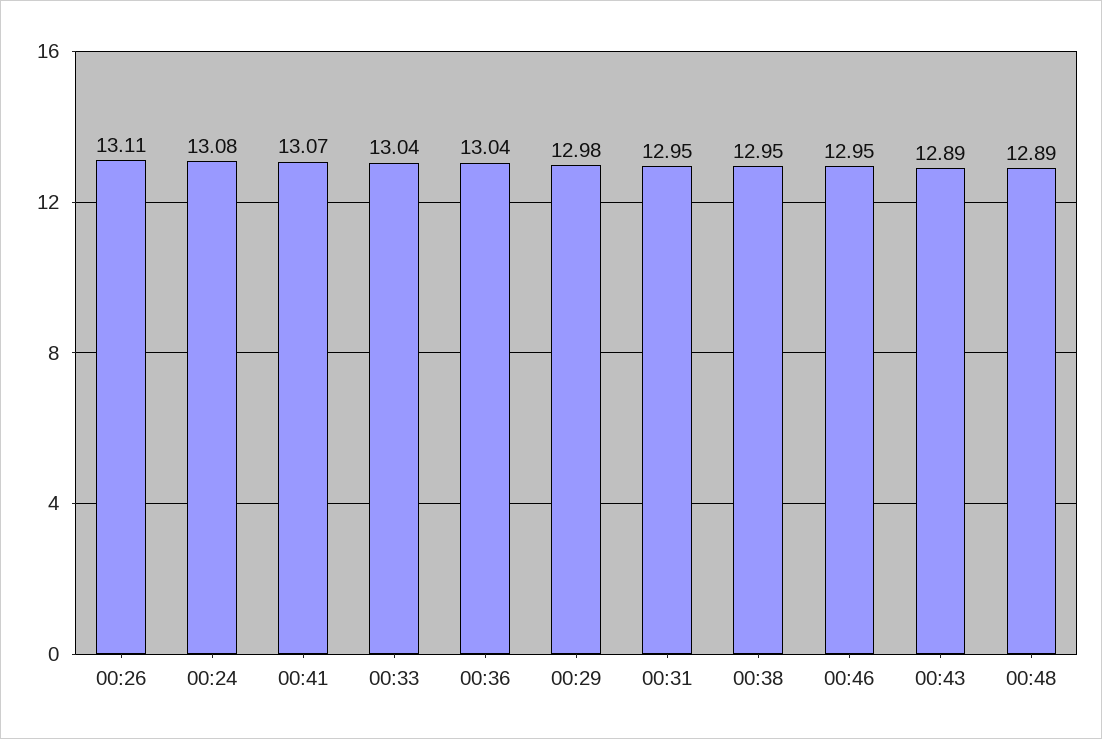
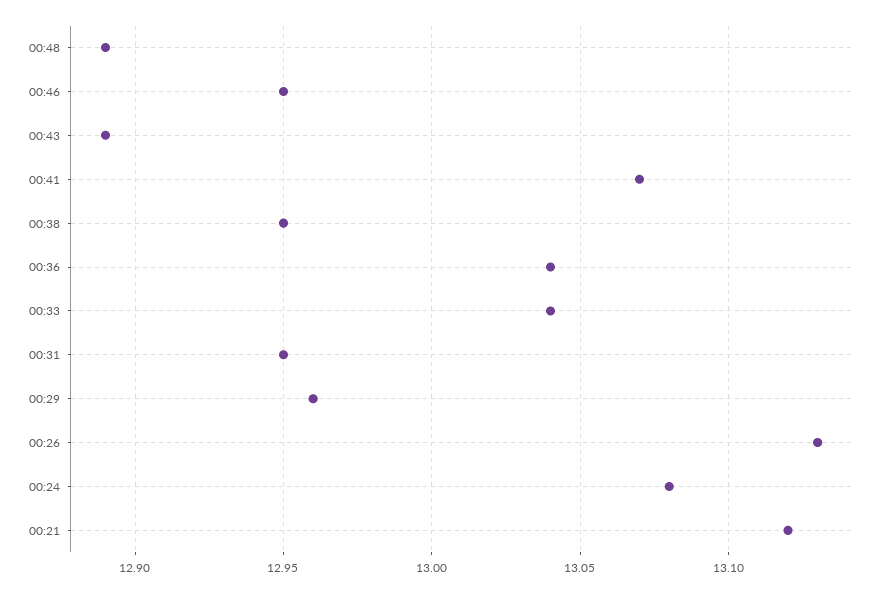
  {
-   "00:26": 13.11,
+   "00:26": 13.13,
    "00:24": 13.08,
    "00:41": 13.07,
    "00:33": 13.04,
    "00:36": 13.04,
-   "00:29": 12.98,
+   "00:29": 12.96,
    "00:31": 12.95,
    "00:38": 12.95,
    "00:46": 12.95,
    "00:43": 12.89,
-   "00:48": 12.89
+   "00:48": 12.89,
+   "00:21": 13.12
  }

